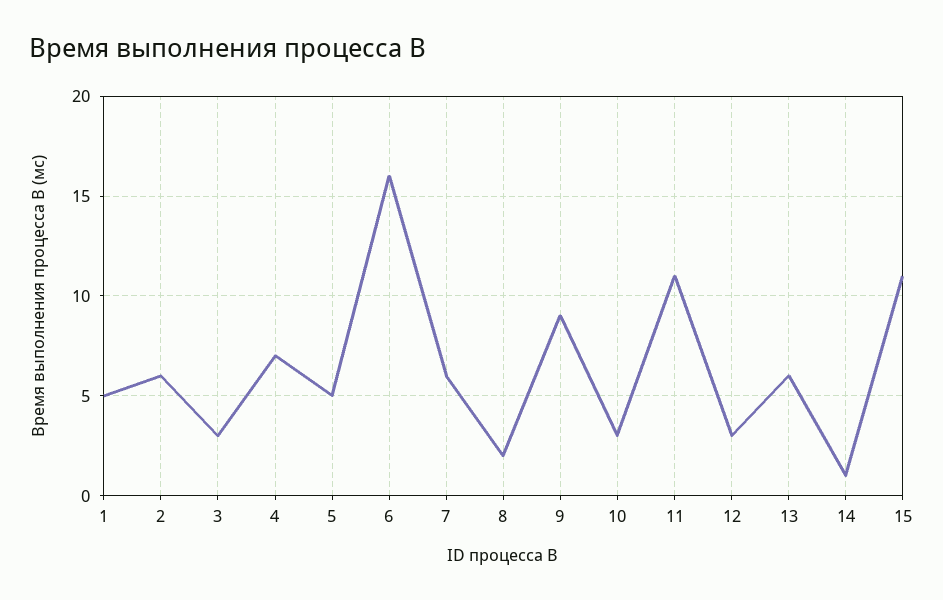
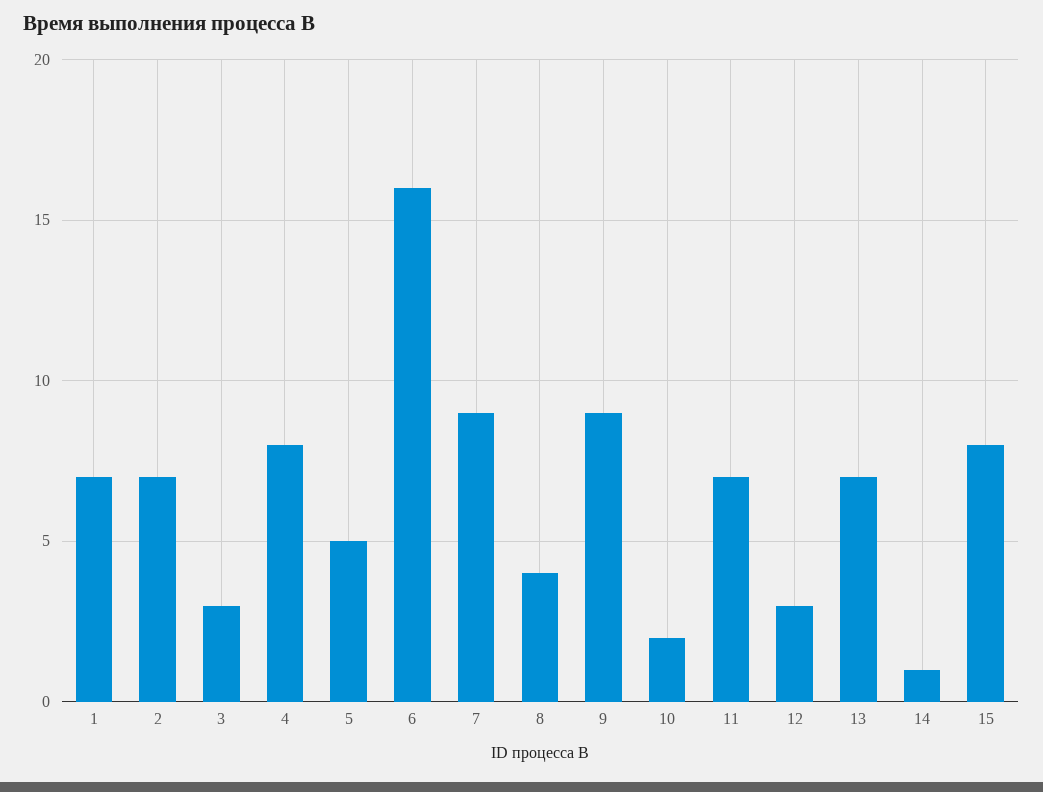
  {
-   "1": 5,
+   "1": 7,
-   "2": 6,
+   "2": 7,
    "3": 3,
-   "4": 7,
+   "4": 8,
    "5": 5,
    "6": 16,
-   "7": 6,
+   "7": 9,
-   "8": 2,
+   "8": 4,
    "9": 9,
-   "10": 3,
+   "10": 2,
-   "11": 11,
+   "11": 7,
    "12": 3,
-   "13": 6,
+   "13": 7,
    "14": 1,
-   "15": 11
+   "15": 8
  }

